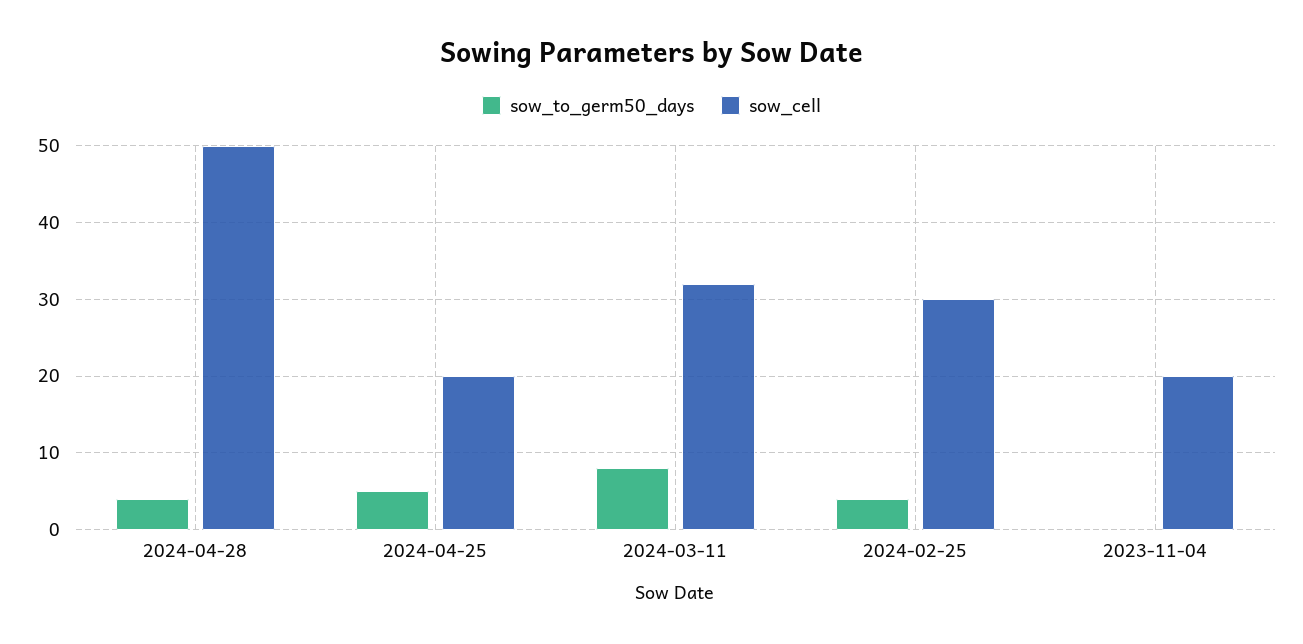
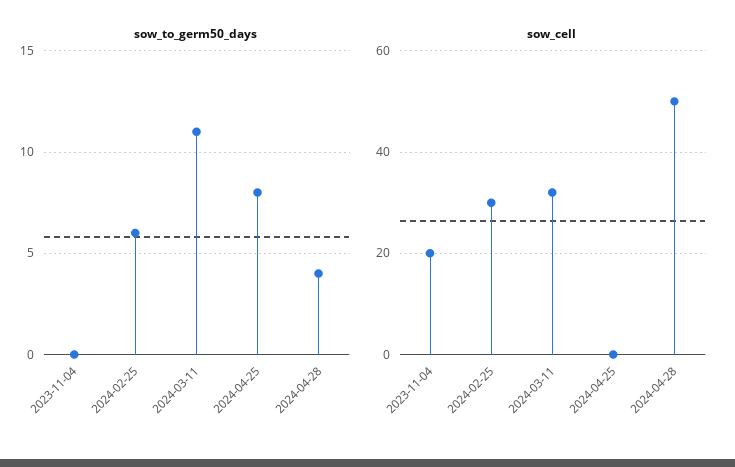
  {
    "sow_to_germ50_days": {
      "2024-04-28": 4,
-     "2024-04-25": 5,
+     "2024-04-25": 8,
-     "2024-03-11": 8,
+     "2024-03-11": 11,
-     "2024-02-25": 4,
+     "2024-02-25": 6,
      "2023-11-04": 0
    },
    "sow_cell": {
      "2024-04-28": 50,
-     "2024-04-25": 20,
+     "2024-04-25": 0,
      "2024-03-11": 32,
      "2024-02-25": 30,
      "2023-11-04": 20
    }
  }

